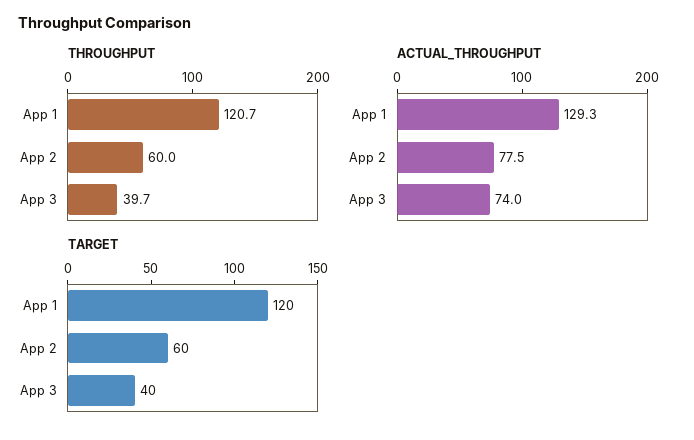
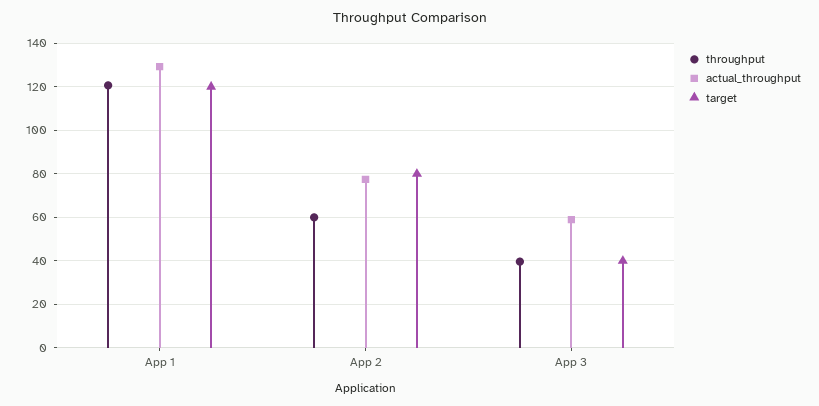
  {
    "THROUGHPUT": {
      "App 1": 120.7,
      "App 2": 60,
      "App 3": 39.7
    },
    "ACTUAL_THROUGHPUT": {
      "App 1": 129.3,
      "App 2": 77.5,
-     "App 3": 74
+     "App 3": 60
    },
    "TARGET": {
      "App 1": 120,
-     "App 2": 60,
+     "App 2": 80,
      "App 3": 40
    }
  }

